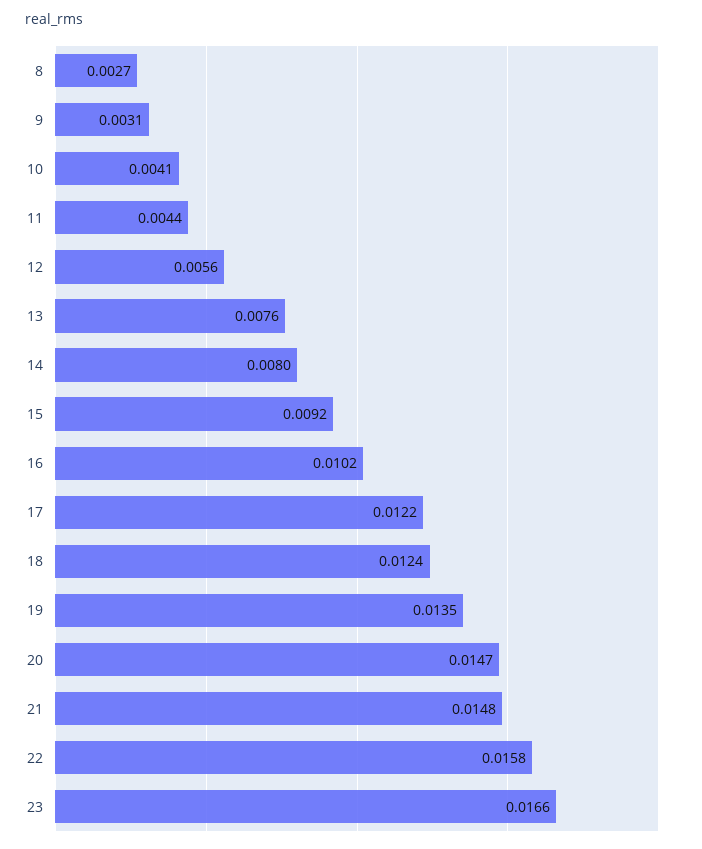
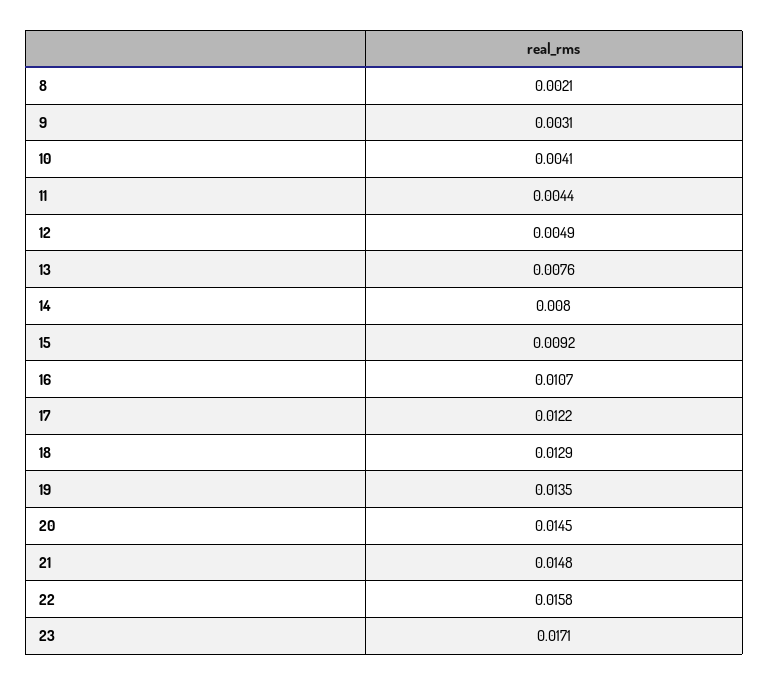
  {
-   "8": 0.0027,
+   "8": 0.0021,
    "9": 0.0031,
    "10": 0.0041,
    "11": 0.0044,
-   "12": 0.0056,
+   "12": 0.0049,
    "13": 0.0076,
    "14": 0.008,
    "15": 0.0092,
-   "16": 0.0102,
+   "16": 0.0107,
    "17": 0.0122,
-   "18": 0.0124,
+   "18": 0.0129,
    "19": 0.0135,
-   "20": 0.0147,
+   "20": 0.0145,
    "21": 0.0148,
    "22": 0.0158,
-   "23": 0.0166
+   "23": 0.0171
  }

